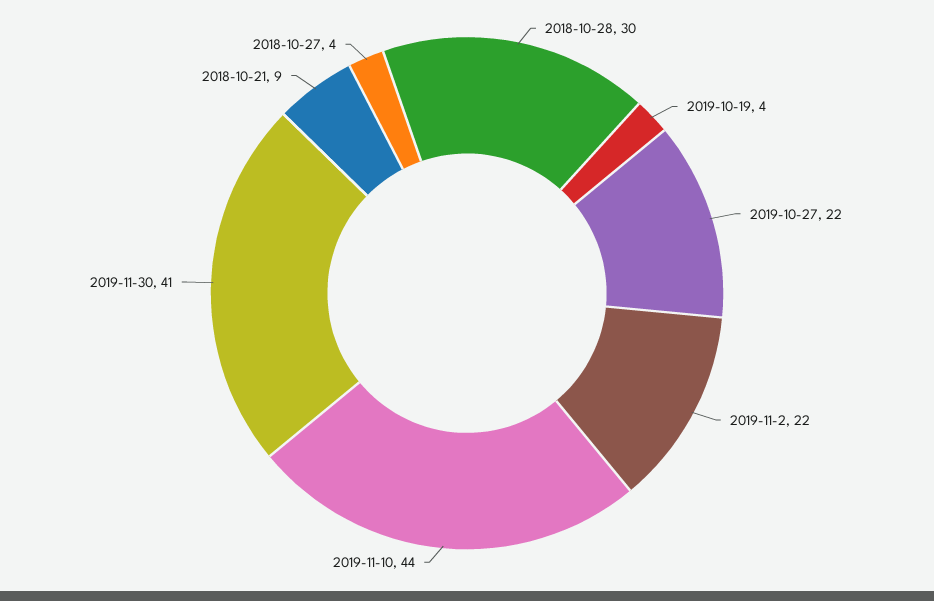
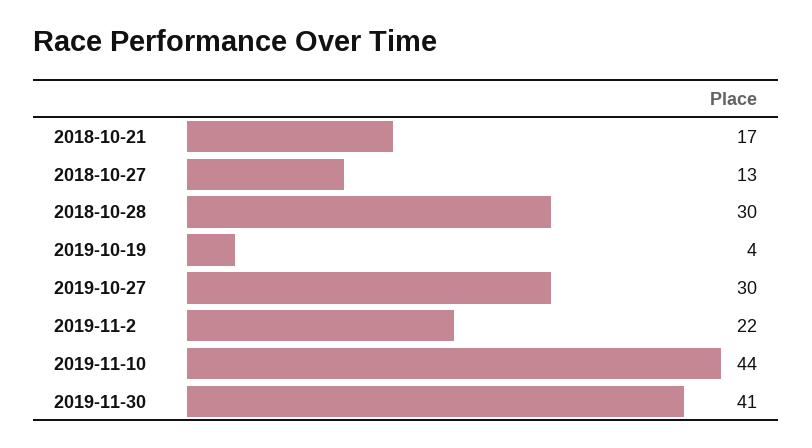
  {
    "2018-10-28": 30,
    "2019-10-19": 4,
-   "2019-10-27": 22,
+   "2019-10-27": 30,
    "2019-11-2": 22,
    "2019-11-10": 44,
    "2019-11-30": 41,
-   "2018-10-21": 9,
+   "2018-10-21": 17,
-   "2018-10-27": 4
+   "2018-10-27": 13
  }

